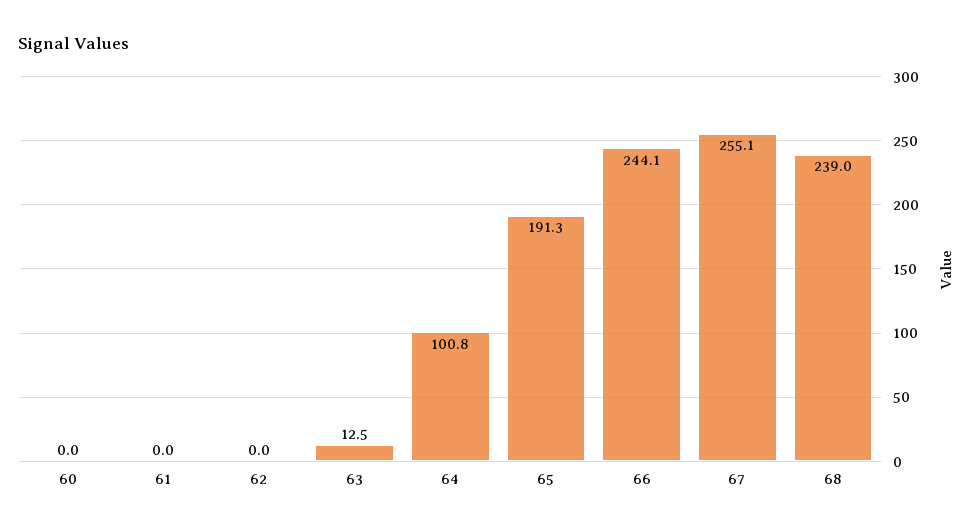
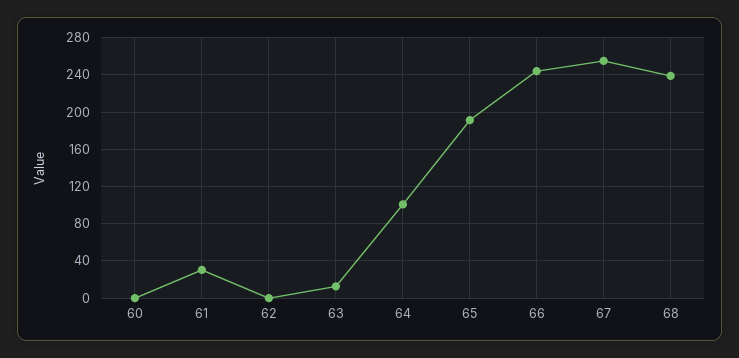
  {
    "60": 0,
-   "61": 0,
+   "61": 30,
    "62": 0,
    "63": 12.5,
    "64": 100.8,
    "65": 191.3,
    "66": 244.1,
    "67": 255.1,
    "68": 239
  }

